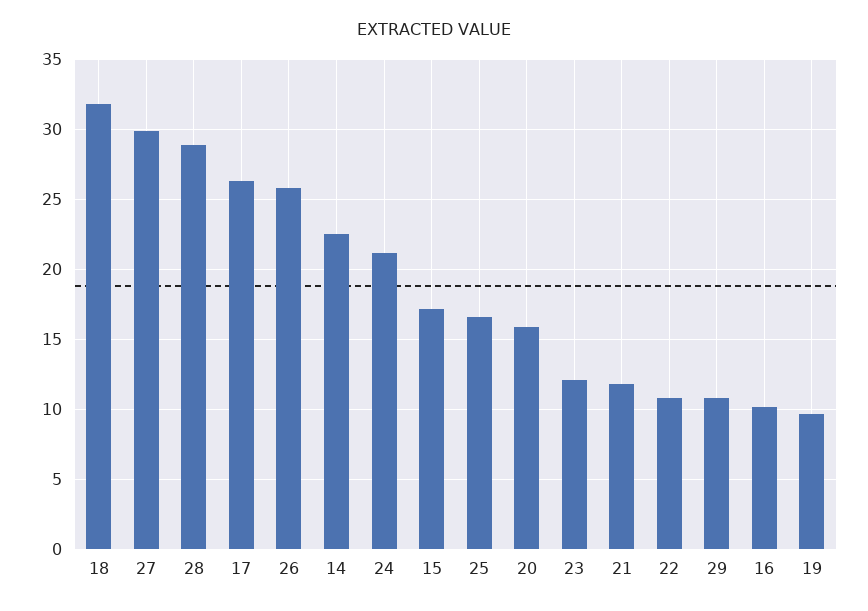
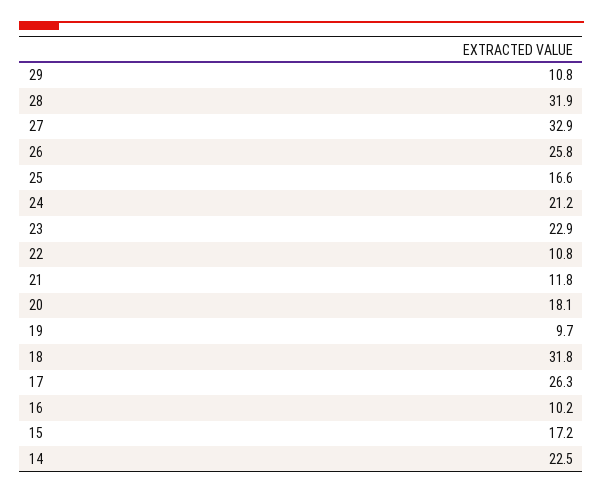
  {
    "18": 31.8,
-   "27": 30,
+   "27": 32.9,
-   "28": 29,
+   "28": 31.9,
    "17": 26.3,
    "26": 25.8,
    "14": 22.5,
    "24": 21.2,
    "15": 17.2,
    "25": 16.6,
-   "20": 16,
+   "20": 18.1,
-   "23": 12,
+   "23": 22.9,
    "21": 11.8,
    "22": 10.8,
    "29": 10.8,
    "16": 10.2,
    "19": 9.7
  }

